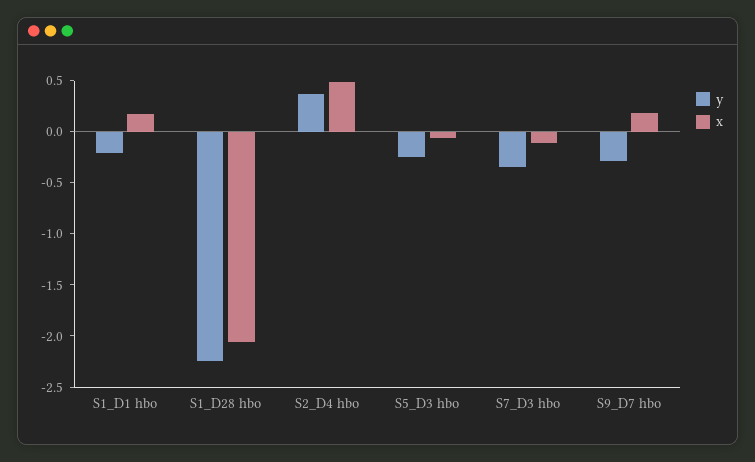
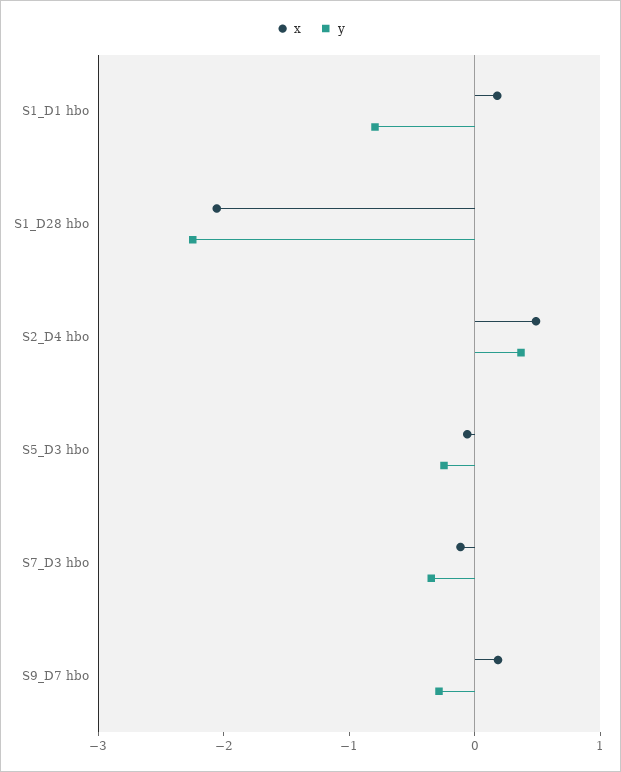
  {
    "y": {
-     "S1_D1 hbo": -0.2,
+     "S1_D1 hbo": -0.8,
      "S1_D28 hbo": -2.2,
      "S2_D4 hbo": 0.4,
      "S5_D3 hbo": -0.2,
      "S7_D3 hbo": -0.3,
      "S9_D7 hbo": -0.3
    },
    "x": {
      "S1_D1 hbo": 0.2,
      "S1_D28 hbo": -2.1,
      "S2_D4 hbo": 0.5,
      "S5_D3 hbo": -0.1,
      "S7_D3 hbo": -0.1,
      "S9_D7 hbo": 0.2
    }
  }

